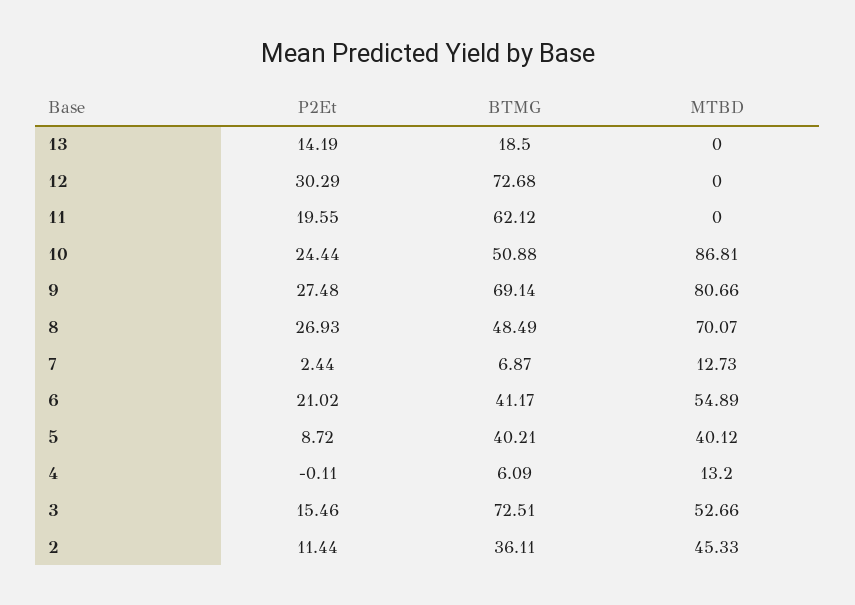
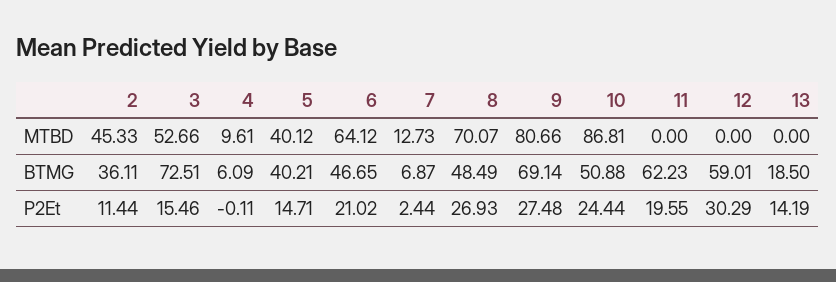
  {
    "P2Et": {
      "13": 14.19,
      "12": 30.29,
      "11": 19.55,
      "10": 24.44,
      "9": 27.48,
      "8": 26.93,
      "7": 2.44,
      "6": 21.02,
-     "5": 8.72,
+     "5": 14.71,
      "4": -0.11,
      "3": 15.46,
      "2": 11.44
    },
    "BTMG": {
      "13": 18.5,
-     "12": 72.68,
+     "12": 59.01,
-     "11": 62.12,
+     "11": 62.23,
      "10": 50.88,
      "9": 69.14,
      "8": 48.49,
      "7": 6.87,
-     "6": 41.17,
+     "6": 46.65,
      "5": 40.21,
      "4": 6.09,
      "3": 72.51,
      "2": 36.11
    },
    "MTBD": {
      "13": 0,
      "12": 0,
      "11": 0,
      "10": 86.81,
      "9": 80.66,
      "8": 70.07,
      "7": 12.73,
-     "6": 54.89,
+     "6": 64.12,
      "5": 40.12,
-     "4": 13.2,
+     "4": 9.61,
      "3": 52.66,
      "2": 45.33
    }
  }

